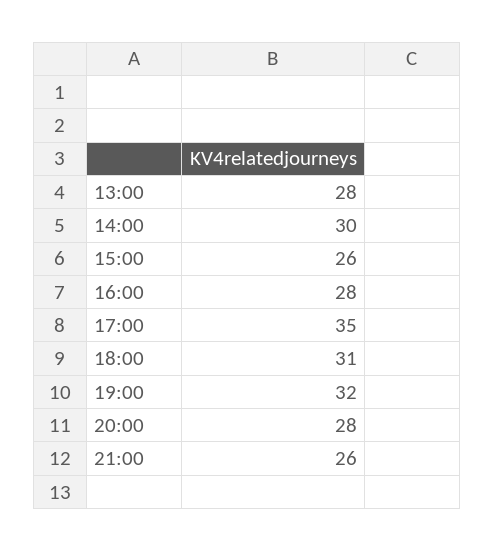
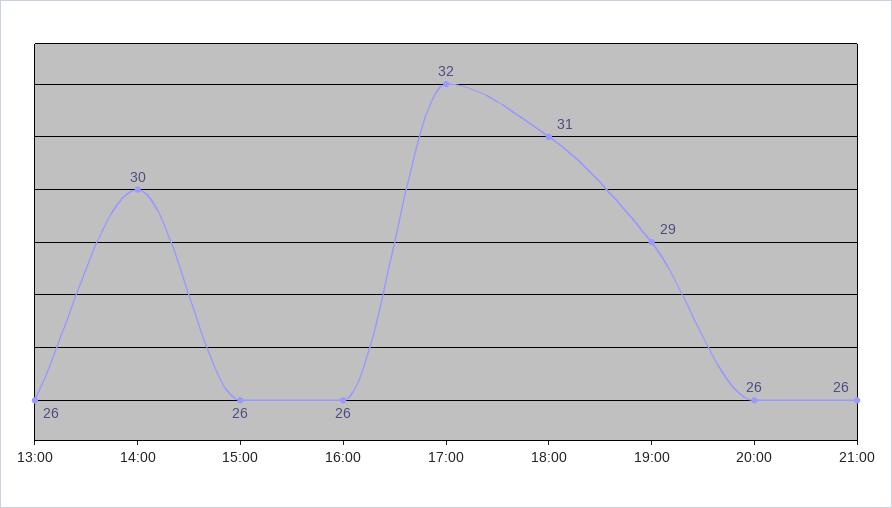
  {
-   "13:00": 28,
+   "13:00": 26,
    "14:00": 30,
    "15:00": 26,
-   "16:00": 28,
+   "16:00": 26,
-   "17:00": 35,
+   "17:00": 32,
    "18:00": 31,
-   "19:00": 32,
+   "19:00": 29,
-   "20:00": 28,
+   "20:00": 26,
    "21:00": 26
  }

